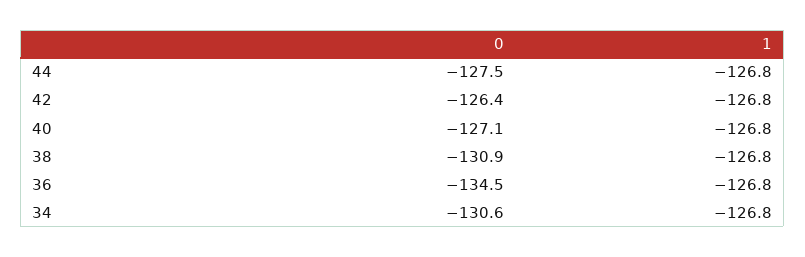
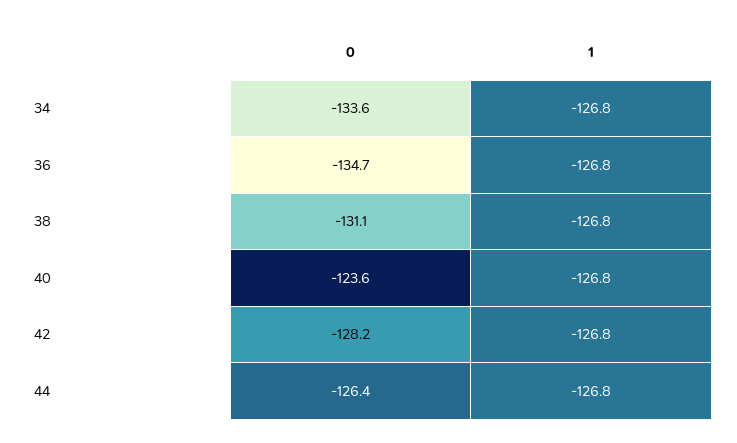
  {
    "0": {
-     "44": -127.5,
+     "44": -126.4,
-     "42": -126.4,
+     "42": -128.2,
-     "40": -127.1,
+     "40": -123.6,
-     "38": -130.9,
+     "38": -131.1,
-     "36": -134.5,
+     "36": -134.7,
-     "34": -130.6
+     "34": -133.6
    },
    "1": {
      "44": -126.8,
      "42": -126.8,
      "40": -126.8,
      "38": -126.8,
      "36": -126.8,
      "34": -126.8
    }
  }

